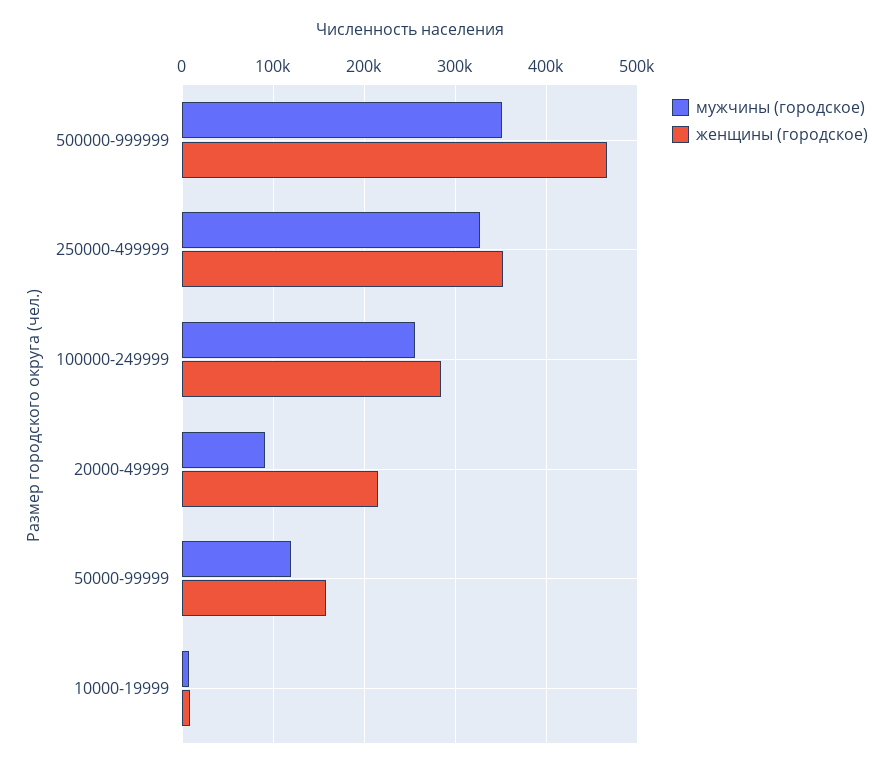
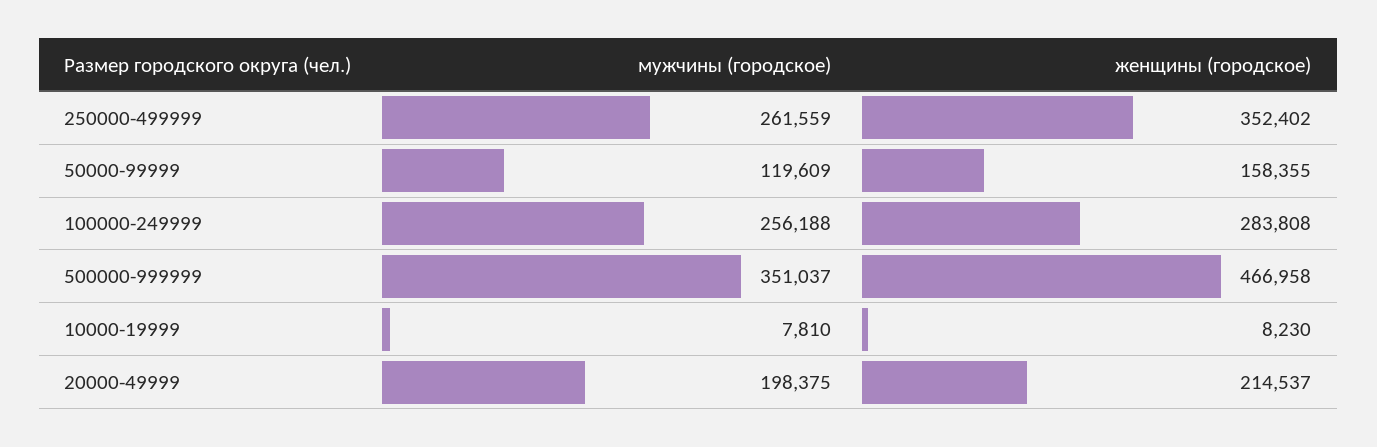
  {
    "мужчины (городское)": {
      "500000-999999": 351037,
-     "250000-499999": 330000,
+     "250000-499999": 261559,
      "100000-249999": 256188,
-     "20000-49999": 90000,
+     "20000-49999": 198375,
      "50000-99999": 119609,
      "10000-19999": 7810
    },
    "женщины (городское)": {
      "500000-999999": 466958,
      "250000-499999": 352402,
      "100000-249999": 283808,
      "20000-49999": 214537,
      "50000-99999": 158355,
      "10000-19999": 8230
    }
  }

